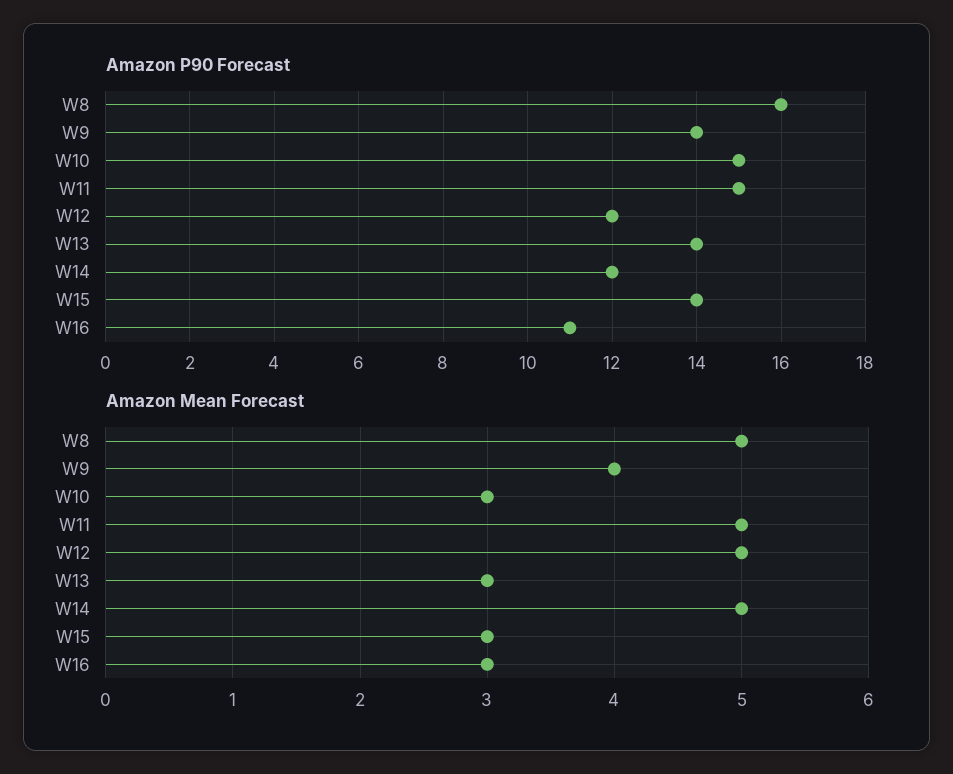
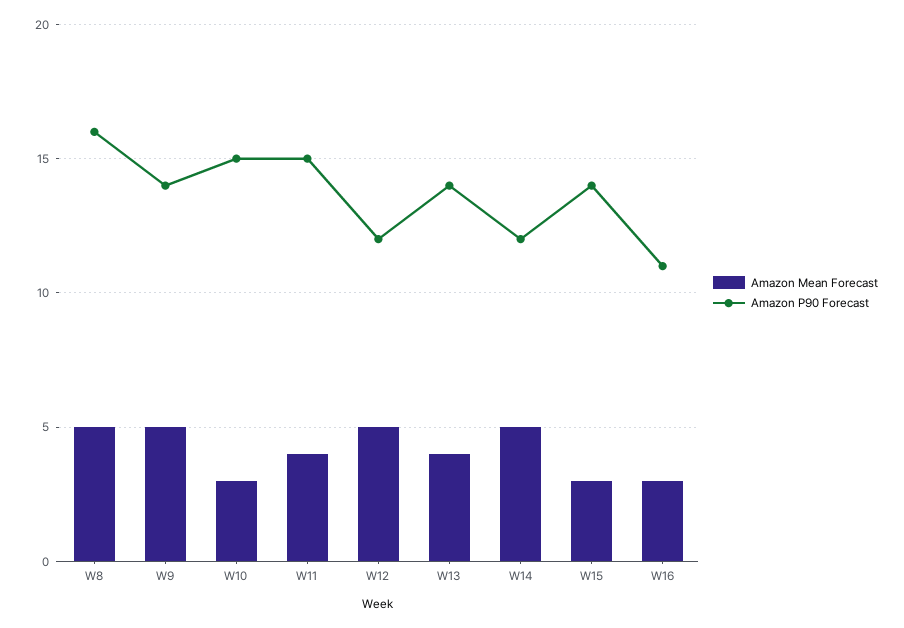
  {
    "Amazon P90 Forecast": {
      "W8": 16,
      "W9": 14,
      "W10": 15,
      "W11": 15,
      "W12": 12,
      "W13": 14,
      "W14": 12,
      "W15": 14,
      "W16": 11
    },
    "Amazon Mean Forecast": {
      "W8": 5,
-     "W9": 4,
+     "W9": 5,
      "W10": 3,
-     "W11": 5,
+     "W11": 4,
      "W12": 5,
-     "W13": 3,
+     "W13": 4,
      "W14": 5,
      "W15": 3,
      "W16": 3
    }
  }

